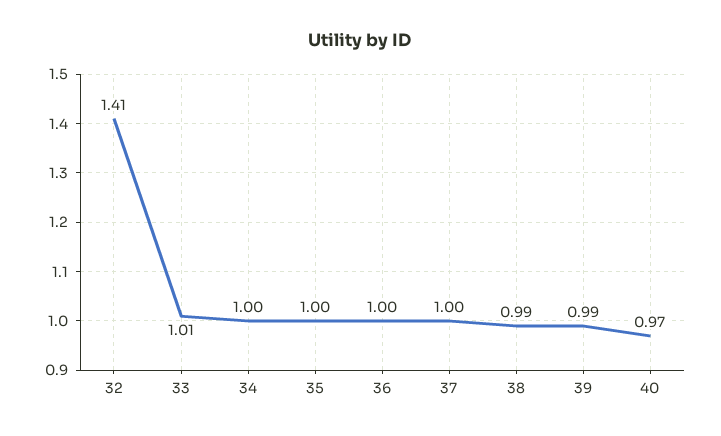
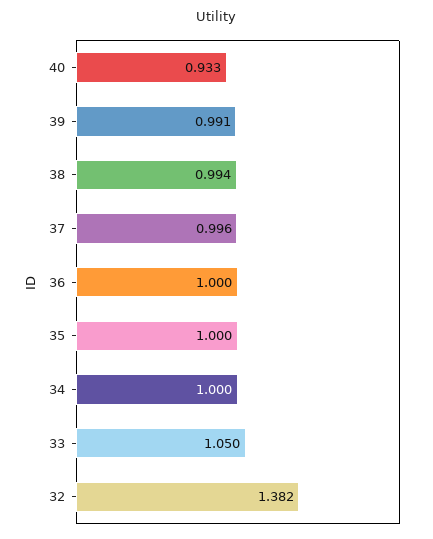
  {
-   "32": 1.41,
+   "32": 1.382,
-   "33": 1.01,
+   "33": 1.05,
    "34": 1,
    "35": 1,
    "36": 1,
    "37": 0.996,
    "38": 0.994,
    "39": 0.991,
-   "40": 0.97
+   "40": 0.933
  }

